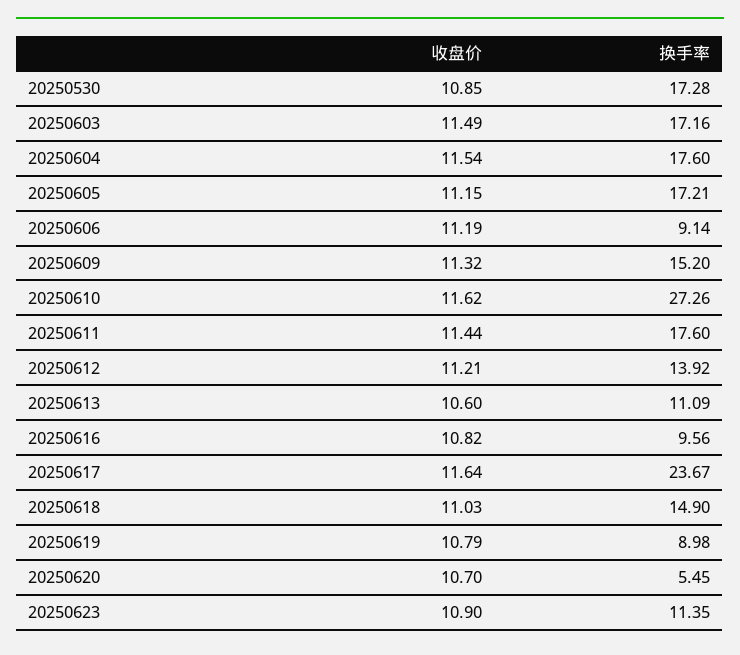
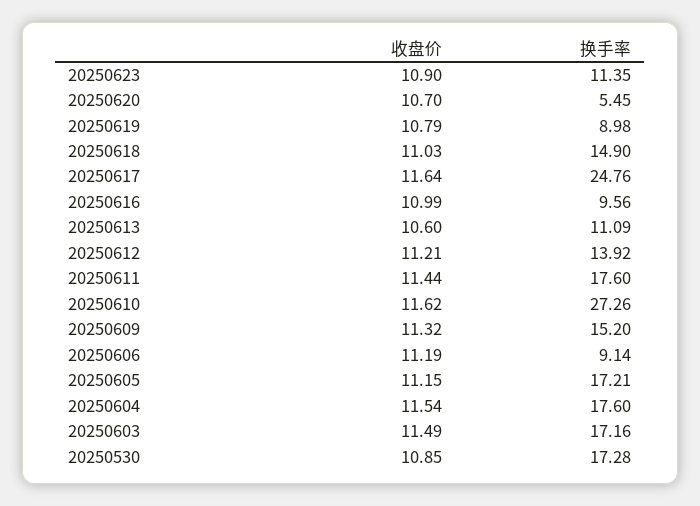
  {
    "收盘价": {
      "20250530": 10.85,
      "20250603": 11.49,
      "20250604": 11.54,
      "20250605": 11.15,
      "20250606": 11.19,
      "20250609": 11.32,
      "20250610": 11.62,
      "20250611": 11.44,
      "20250612": 11.21,
      "20250613": 10.6,
-     "20250616": 10.82,
+     "20250616": 10.99,
      "20250617": 11.64,
      "20250618": 11.03,
      "20250619": 10.79,
      "20250620": 10.7,
      "20250623": 10.9
    },
    "换手率": {
      "20250530": 17.28,
      "20250603": 17.16,
      "20250604": 17.6,
      "20250605": 17.21,
      "20250606": 9.14,
      "20250609": 15.2,
      "20250610": 27.26,
      "20250611": 17.6,
      "20250612": 13.92,
      "20250613": 11.09,
      "20250616": 9.56,
-     "20250617": 23.67,
+     "20250617": 24.76,
      "20250618": 14.9,
      "20250619": 8.98,
      "20250620": 5.45,
      "20250623": 11.35
    }
  }

